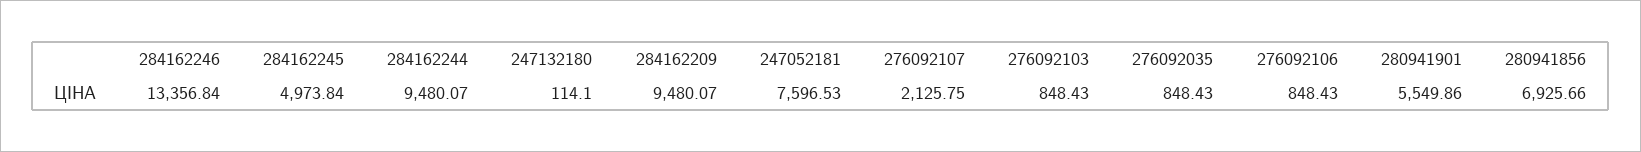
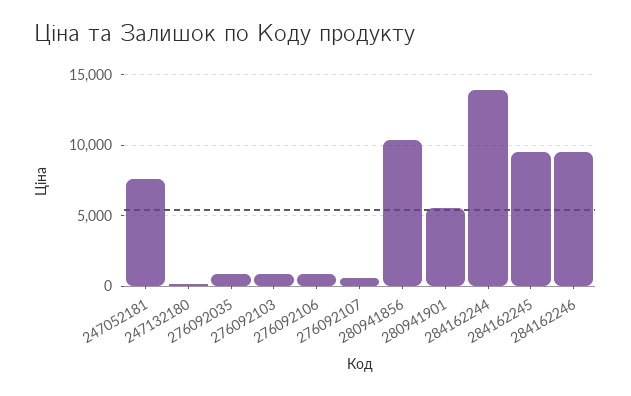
  {
-   "284162246": 13356.84,
+   "284162246": 9500,
-   "284162245": 4973.84,
+   "284162245": 9500,
-   "284162244": 9480.07,
+   "284162244": 14000,
    "247132180": 114.1,
-   "284162209": 9480.07,
    "247052181": 7596.53,
-   "276092107": 2125.75,
+   "276092107": 500,
    "276092103": 848.43,
    "276092035": 848.43,
    "276092106": 848.43,
    "280941901": 5549.86,
-   "280941856": 6925.66
+   "280941856": 10500
  }

